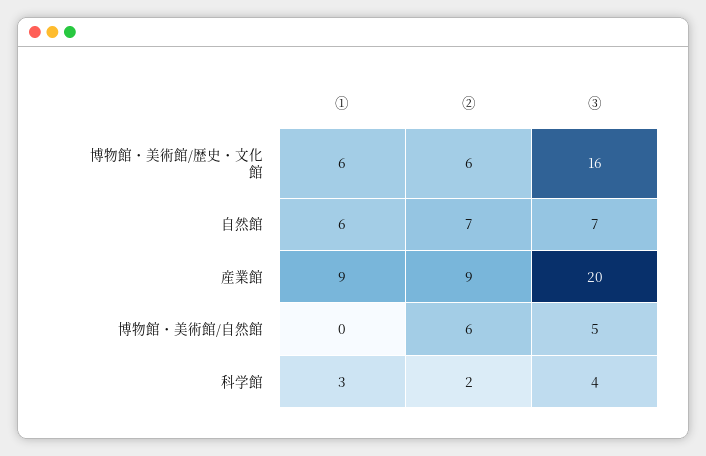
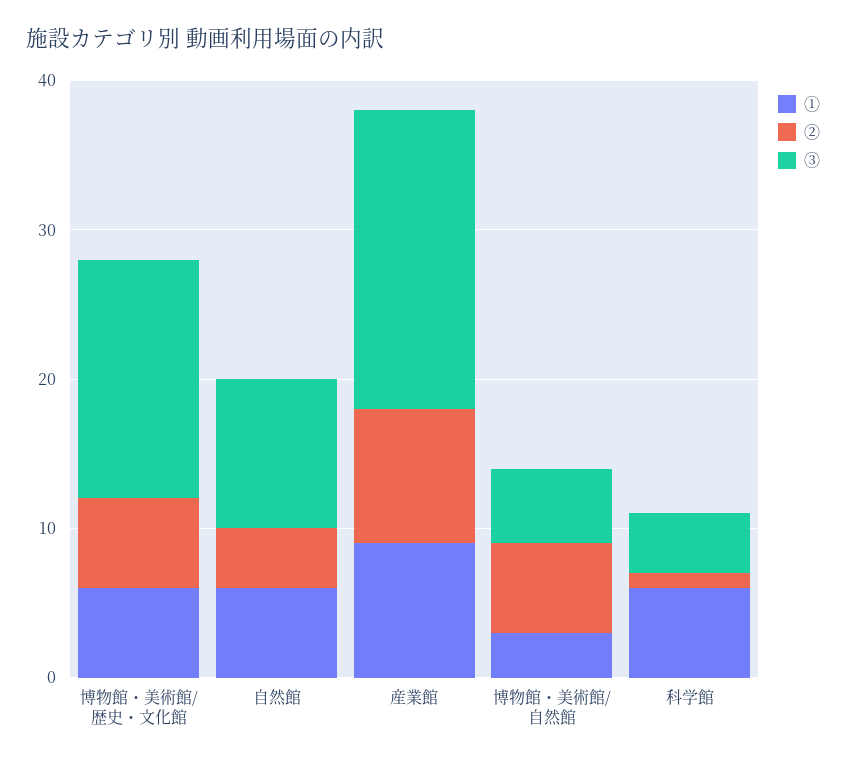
  {
    "①": {
      "博物館・美術館/歴史・文化館": 6,
      "自然館": 6,
      "産業館": 9,
-     "博物館・美術館/自然館": 0,
+     "博物館・美術館/自然館": 3,
-     "科学館": 3
+     "科学館": 6
    },
    "②": {
      "博物館・美術館/歴史・文化館": 6,
-     "自然館": 7,
+     "自然館": 4,
      "産業館": 9,
      "博物館・美術館/自然館": 6,
-     "科学館": 2
+     "科学館": 1
    },
    "③": {
      "博物館・美術館/歴史・文化館": 16,
-     "自然館": 7,
+     "自然館": 10,
      "産業館": 20,
      "博物館・美術館/自然館": 5,
      "科学館": 4
    }
  }

